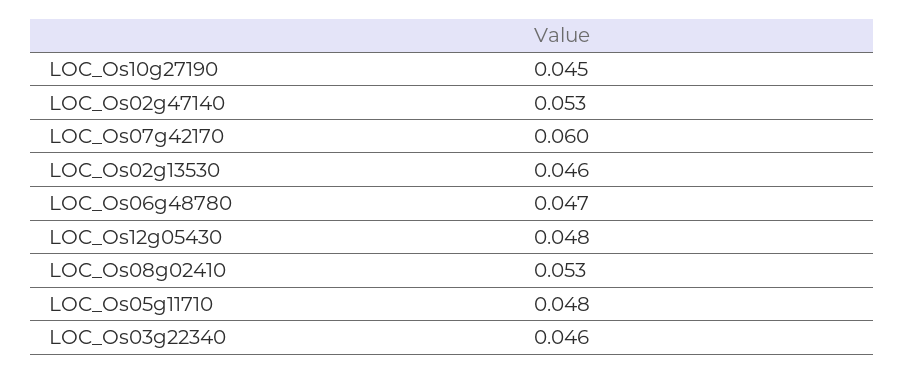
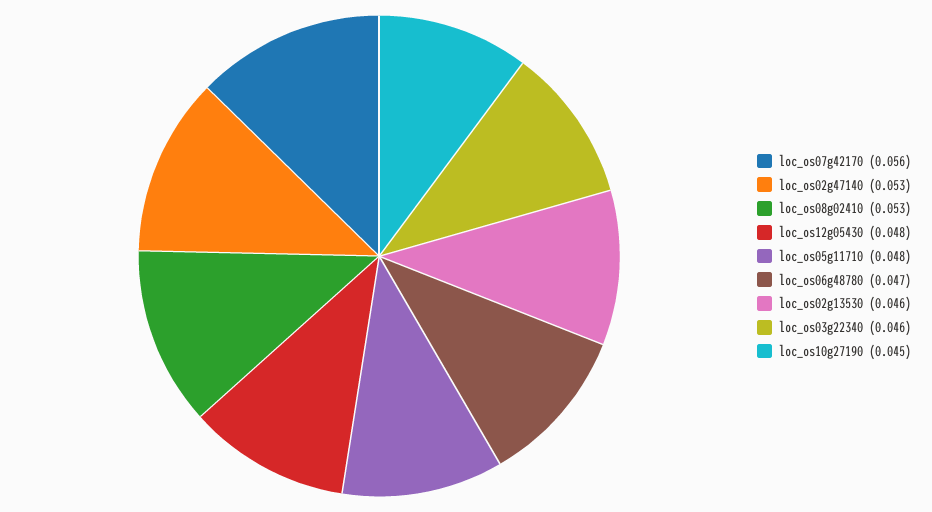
  {
    "LOC_Os10g27190": 0.045,
    "LOC_Os02g47140": 0.053,
-   "LOC_Os07g42170": 0.06,
+   "LOC_Os07g42170": 0.056,
    "LOC_Os02g13530": 0.046,
    "LOC_Os06g48780": 0.047,
    "LOC_Os12g05430": 0.048,
    "LOC_Os08g02410": 0.053,
    "LOC_Os05g11710": 0.048,
    "LOC_Os03g22340": 0.046
  }

